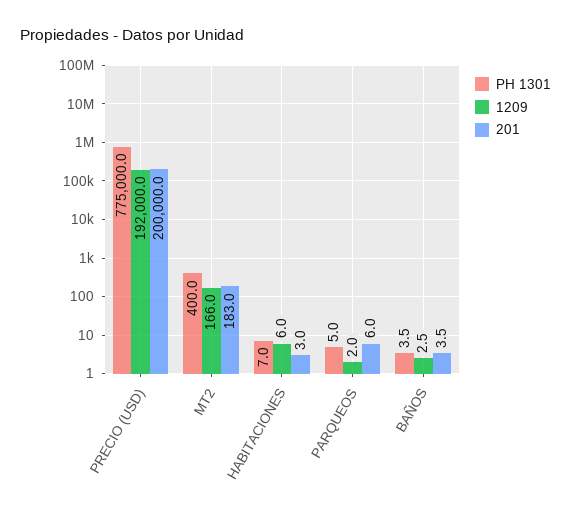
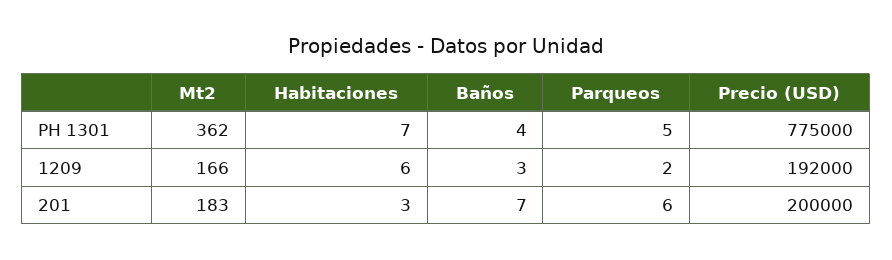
  {
    "PH 1301": {
      "PRECIO (USD)": 775000,
-     "MT2": 400,
+     "MT2": 362,
      "HABITACIONES": 7,
      "PARQUEOS": 5,
      "BAÑOS": 3.5
    },
    "1209": {
      "PRECIO (USD)": 192000,
      "MT2": 166,
      "HABITACIONES": 6,
      "PARQUEOS": 2,
      "BAÑOS": 2.5
    },
    "201": {
      "PRECIO (USD)": 200000,
      "MT2": 183,
      "HABITACIONES": 3,
      "PARQUEOS": 6,
-     "BAÑOS": 3.5
+     "BAÑOS": 7
    }
  }

